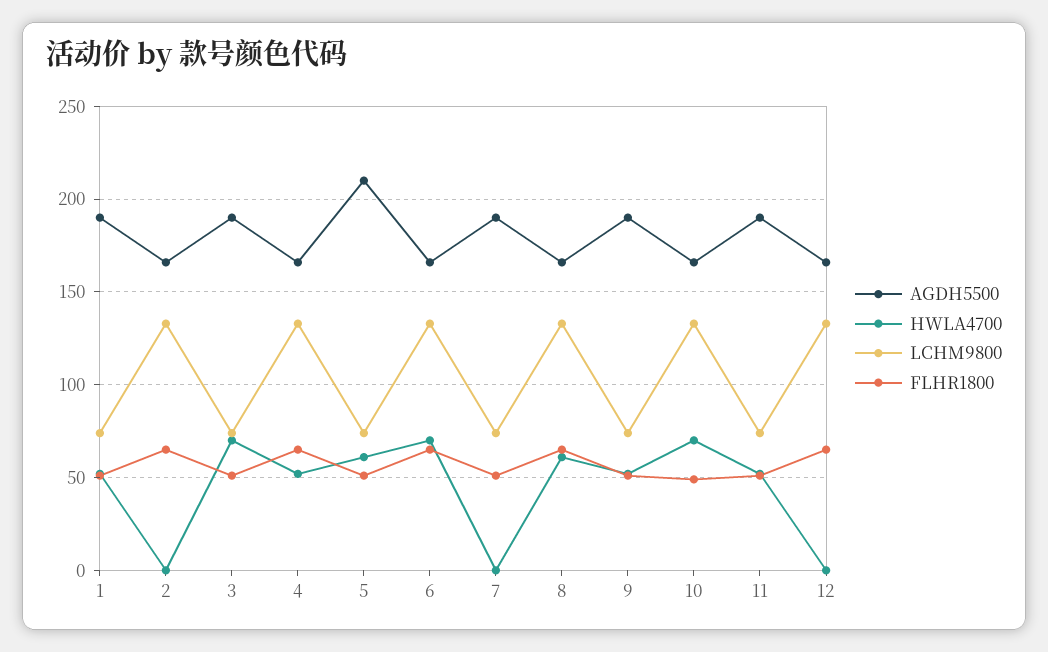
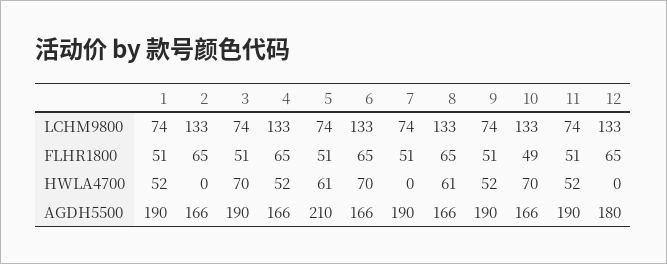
  {
    "AGDH5500": {
      "1": 190,
      "2": 166,
      "3": 190,
      "4": 166,
      "5": 210,
      "6": 166,
      "7": 190,
      "8": 166,
      "9": 190,
      "10": 166,
      "11": 190,
-     "12": 165
+     "12": 180
    },
    "HWLA4700": {
      "1": 52,
      "2": 0,
      "3": 70,
      "4": 52,
      "5": 61,
      "6": 70,
      "7": 0,
      "8": 61,
      "9": 52,
      "10": 70,
      "11": 52,
      "12": 0
    },
    "LCHM9800": {
      "1": 74,
      "2": 133,
      "3": 74,
      "4": 133,
      "5": 74,
      "6": 133,
      "7": 74,
      "8": 133,
      "9": 74,
      "10": 133,
      "11": 74,
      "12": 133
    },
    "FLHR1800": {
      "1": 51,
      "2": 65,
      "3": 51,
      "4": 65,
      "5": 51,
      "6": 65,
      "7": 51,
      "8": 65,
      "9": 51,
      "10": 49,
      "11": 51,
      "12": 65
    }
  }

